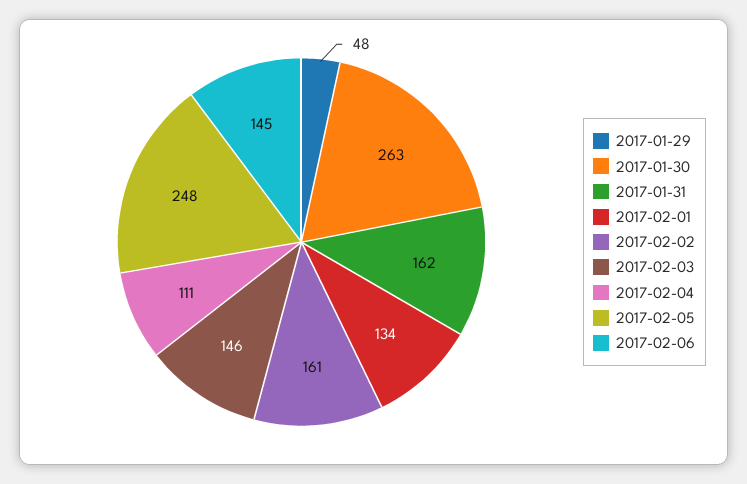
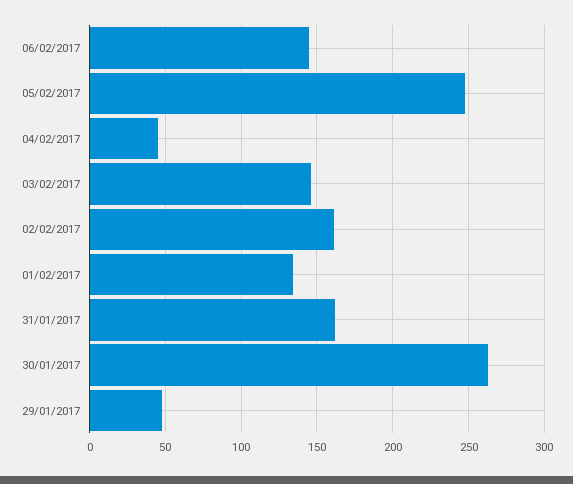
  {
    "2017-01-29": 48,
    "2017-01-30": 263,
    "2017-01-31": 162,
    "2017-02-01": 134,
    "2017-02-02": 161,
    "2017-02-03": 146,
-   "2017-02-04": 111,
+   "2017-02-04": 45,
    "2017-02-05": 248,
    "2017-02-06": 145
  }

